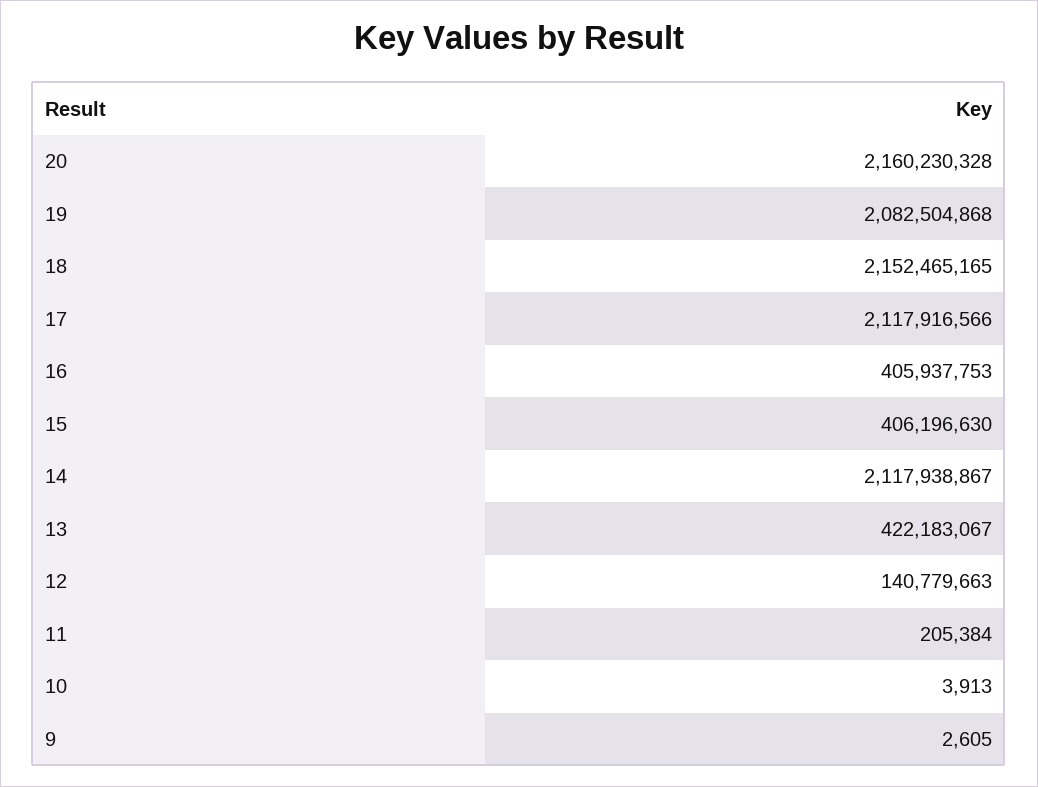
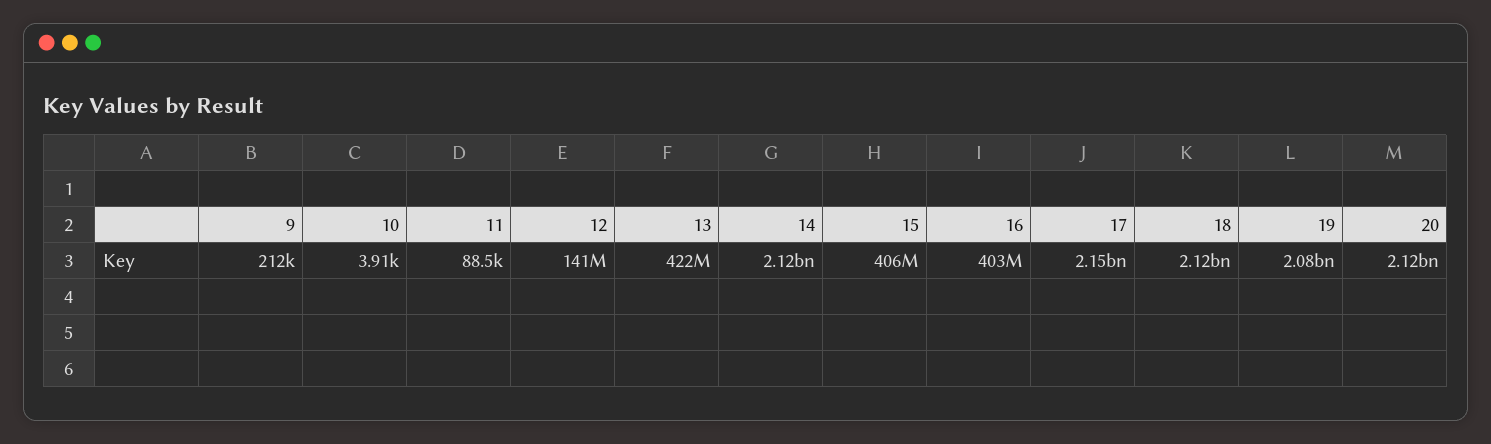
  {
-   "20": 2160230328,
+   "20": 2120000000,
    "19": 2082504868,
-   "18": 2152465165,
+   "18": 2120000000,
-   "17": 2117916566,
+   "17": 2150000000,
-   "16": 405937753,
+   "16": 403000000,
    "15": 406196630,
    "14": 2117938867,
    "13": 422183067,
    "12": 140779663,
-   "11": 205384,
+   "11": 88500,
    "10": 3913,
-   "9": 2605
+   "9": 212000
  }

